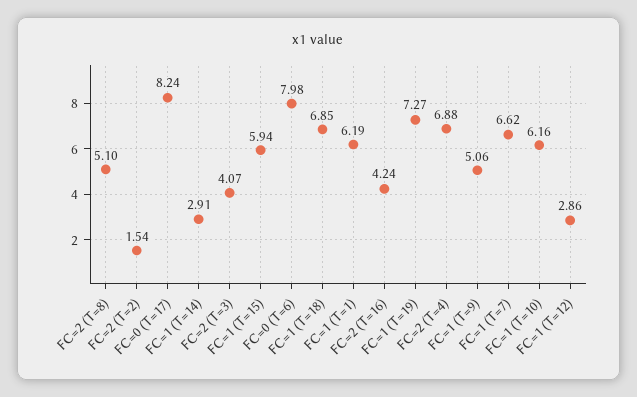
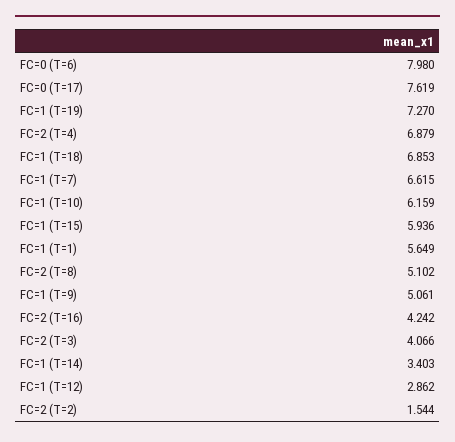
  {
    "FC=2 (T=8)": 5.102,
    "FC=2 (T=2)": 1.544,
-   "FC=0 (T=17)": 8.24,
+   "FC=0 (T=17)": 7.619,
-   "FC=1 (T=14)": 2.91,
+   "FC=1 (T=14)": 3.403,
    "FC=2 (T=3)": 4.066,
    "FC=1 (T=15)": 5.936,
    "FC=0 (T=6)": 7.98,
    "FC=1 (T=18)": 6.853,
-   "FC=1 (T=1)": 6.19,
+   "FC=1 (T=1)": 5.649,
    "FC=2 (T=16)": 4.242,
    "FC=1 (T=19)": 7.27,
    "FC=2 (T=4)": 6.879,
    "FC=1 (T=9)": 5.061,
    "FC=1 (T=7)": 6.615,
    "FC=1 (T=10)": 6.159,
    "FC=1 (T=12)": 2.862
  }

